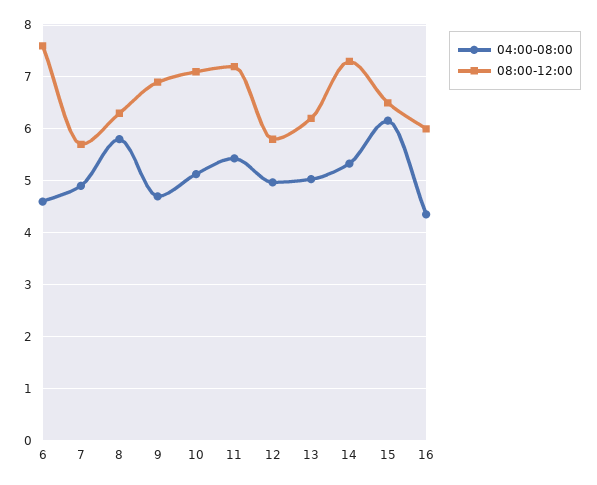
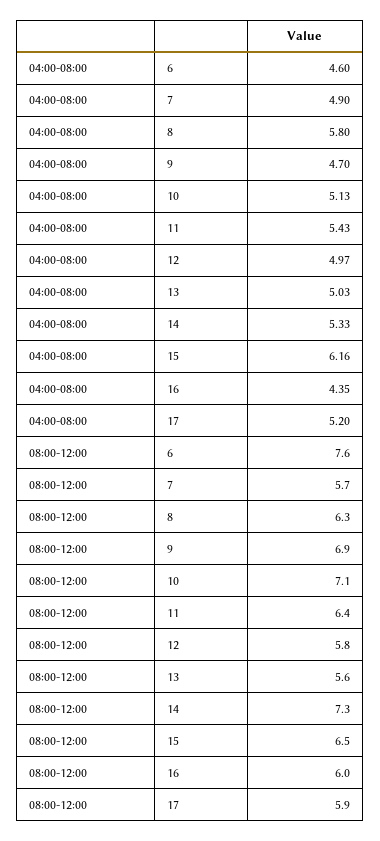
  {
    "04:00-08:00": {
      "6": 4.6,
      "7": 4.9,
      "8": 5.8,
      "9": 4.7,
      "10": 5.13,
      "11": 5.43,
      "12": 4.97,
      "13": 5.03,
      "14": 5.33,
      "15": 6.16,
-     "16": 4.35
+     "16": 4.35,
+     "17": 5.2
    },
    "08:00-12:00": {
      "6": 7.6,
      "7": 5.7,
      "8": 6.3,
      "9": 6.9,
      "10": 7.1,
-     "11": 7.2,
+     "11": 6.4,
      "12": 5.8,
-     "13": 6.2,
+     "13": 5.6,
      "14": 7.3,
      "15": 6.5,
-     "16": 6
+     "16": 6,
+     "17": 5.9
    }
  }

